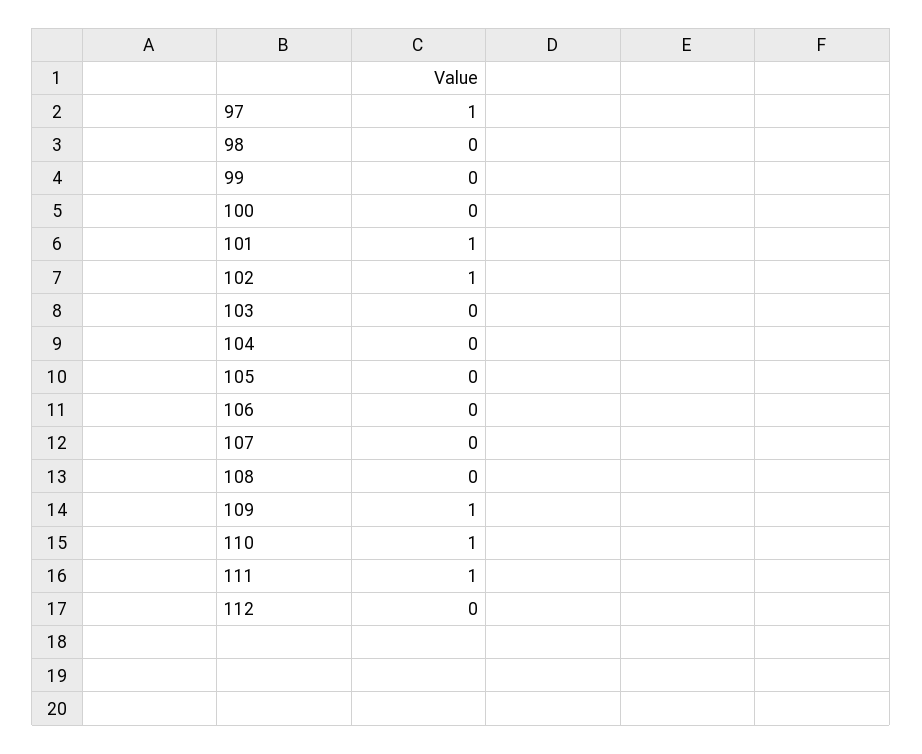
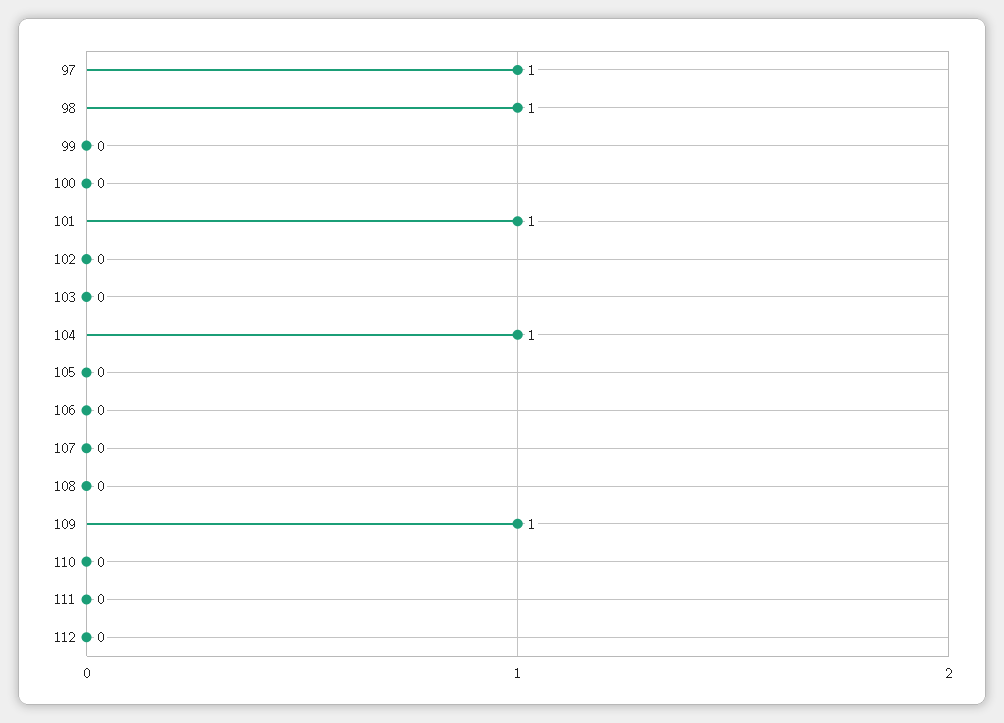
  {
    "97": 1,
-   "98": 0,
+   "98": 1,
    "99": 0,
    "100": 0,
    "101": 1,
-   "102": 1,
+   "102": 0,
    "103": 0,
-   "104": 0,
+   "104": 1,
    "105": 0,
    "106": 0,
    "107": 0,
    "108": 0,
    "109": 1,
-   "110": 1,
+   "110": 0,
-   "111": 1,
+   "111": 0,
    "112": 0
  }

